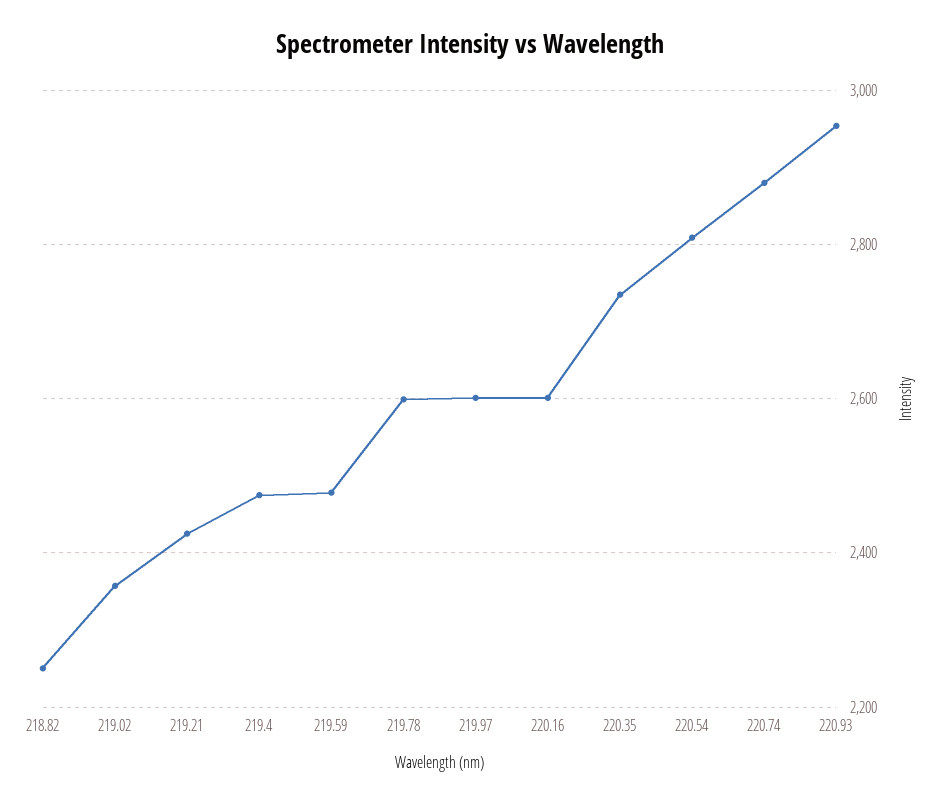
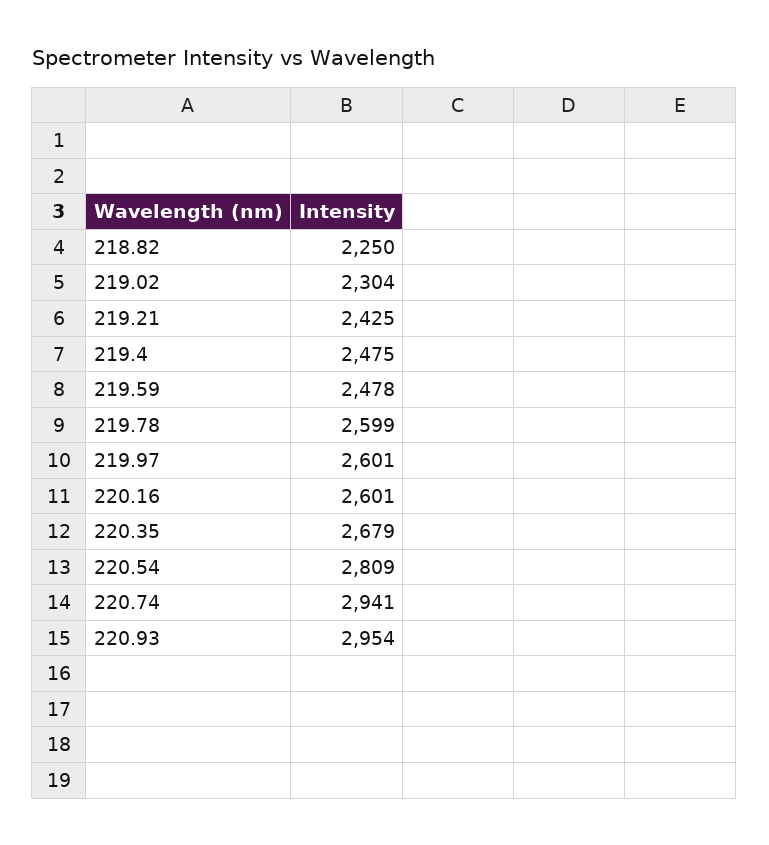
  {
    "218.82": 2250,
-   "219.02": 2360,
+   "219.02": 2304,
    "219.21": 2425,
    "219.4": 2475,
    "219.59": 2478,
    "219.78": 2599,
    "219.97": 2601,
    "220.16": 2601,
-   "220.35": 2740,
+   "220.35": 2679,
    "220.54": 2809,
-   "220.74": 2880,
+   "220.74": 2941,
    "220.93": 2954
  }

